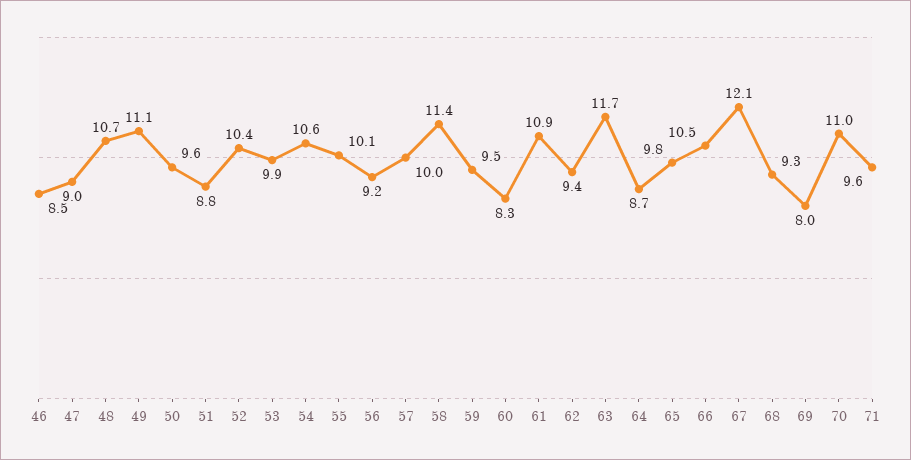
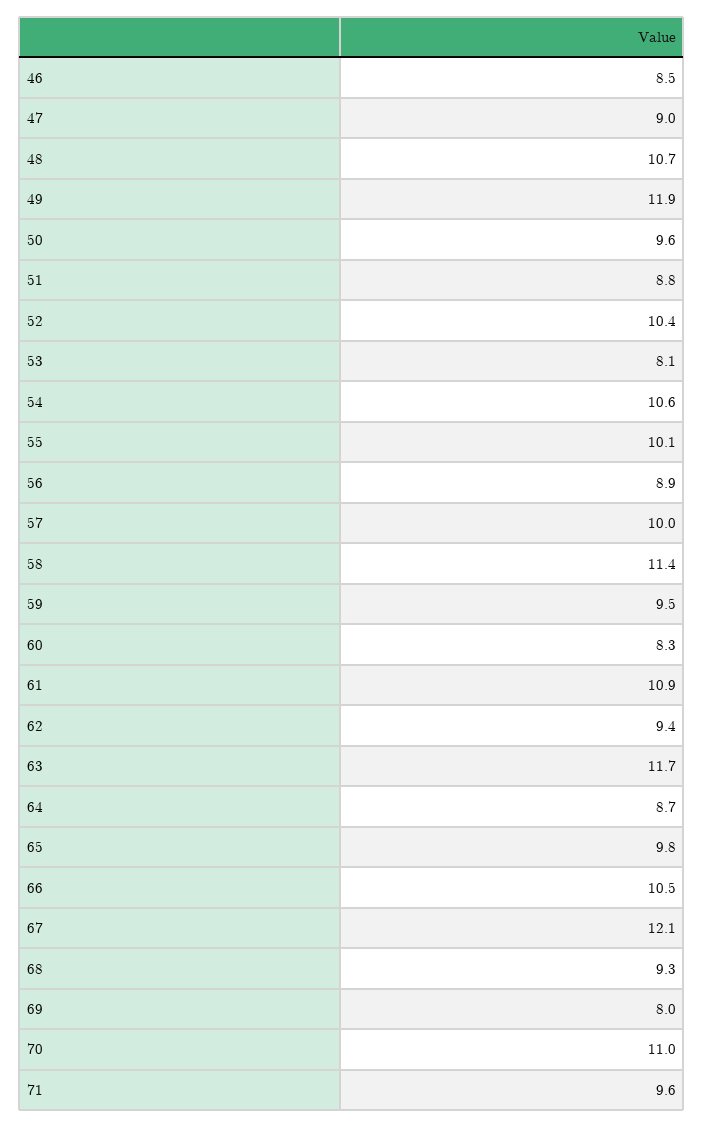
  {
    "46": 8.5,
    "47": 9,
    "48": 10.7,
-   "49": 11.1,
+   "49": 11.9,
    "50": 9.6,
    "51": 8.8,
    "52": 10.4,
-   "53": 9.9,
+   "53": 8.1,
    "54": 10.6,
    "55": 10.1,
-   "56": 9.2,
+   "56": 8.9,
    "57": 10,
    "58": 11.4,
    "59": 9.5,
    "60": 8.3,
    "61": 10.9,
    "62": 9.4,
    "63": 11.7,
    "64": 8.7,
    "65": 9.8,
    "66": 10.5,
    "67": 12.1,
    "68": 9.3,
    "69": 8,
    "70": 11,
    "71": 9.6
  }

